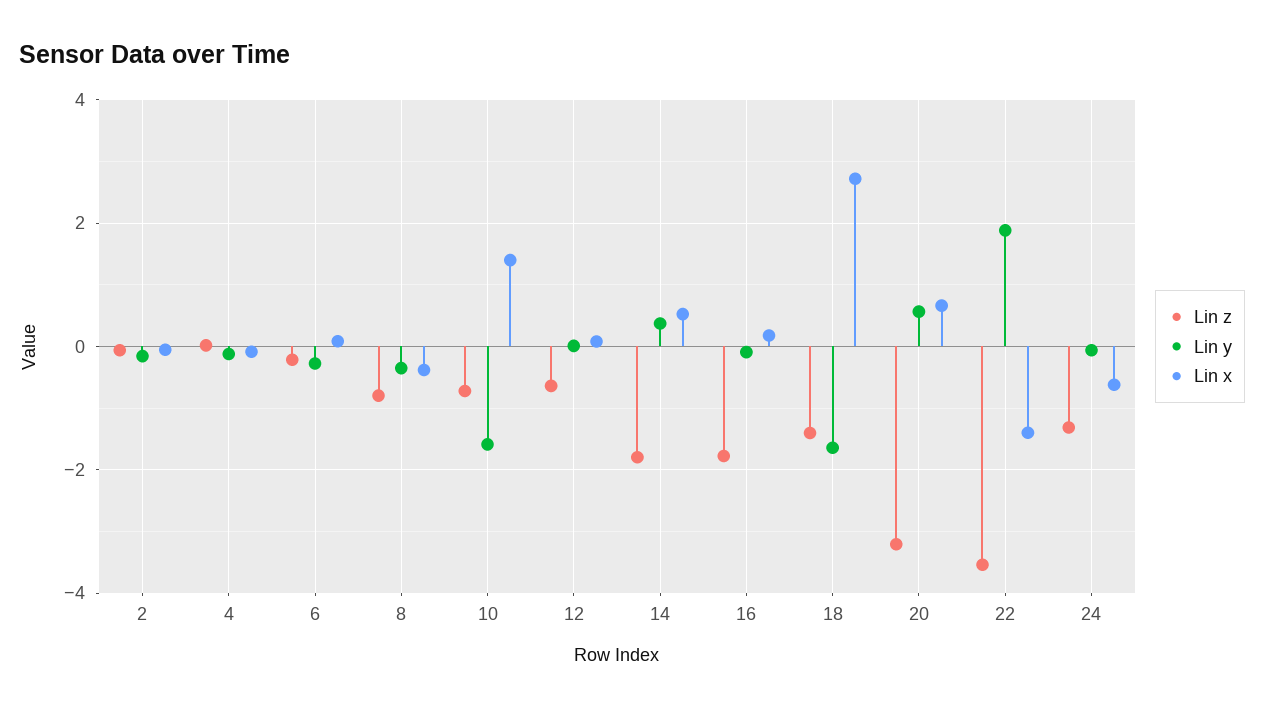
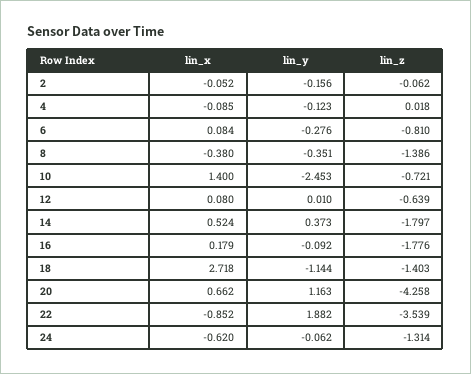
  {
    "Lin z": {
      "2": -0.062,
      "4": 0.018,
-     "6": -0.2,
+     "6": -0.81,
-     "8": -0.8,
+     "8": -1.386,
      "10": -0.721,
      "12": -0.639,
      "14": -1.797,
      "16": -1.776,
      "18": -1.403,
-     "20": -3.2,
+     "20": -4.258,
      "22": -3.539,
      "24": -1.314
    },
    "Lin y": {
      "2": -0.156,
      "4": -0.123,
      "6": -0.276,
      "8": -0.351,
-     "10": -1.6,
+     "10": -2.453,
      "12": 0.01,
      "14": 0.373,
      "16": -0.092,
-     "18": -1.6,
+     "18": -1.144,
-     "20": 0.6,
+     "20": 1.163,
      "22": 1.882,
      "24": -0.062
    },
    "Lin x": {
      "2": -0.052,
      "4": -0.085,
      "6": 0.084,
      "8": -0.38,
      "10": 1.4,
      "12": 0.08,
      "14": 0.524,
      "16": 0.179,
      "18": 2.718,
      "20": 0.662,
-     "22": -1.4,
+     "22": -0.852,
      "24": -0.62
    }
  }

